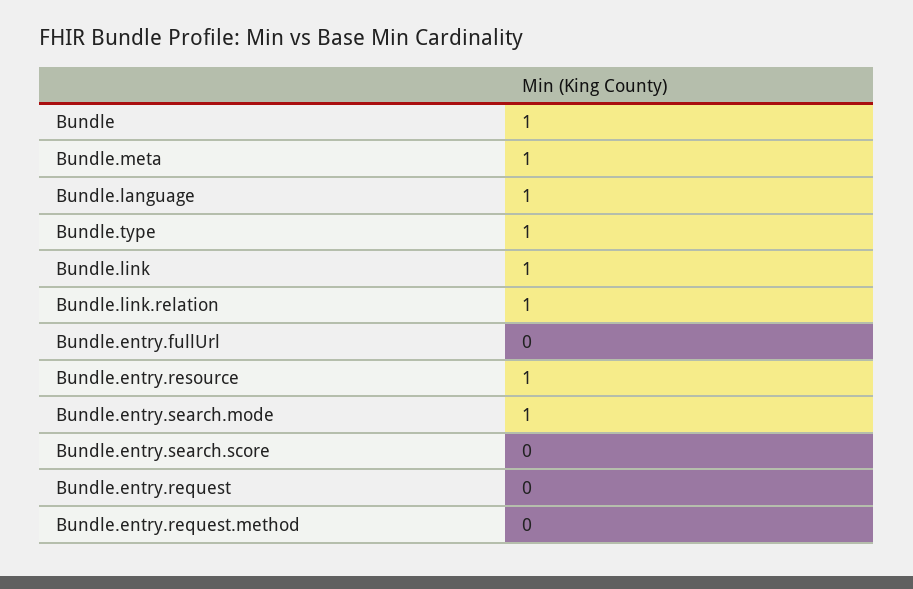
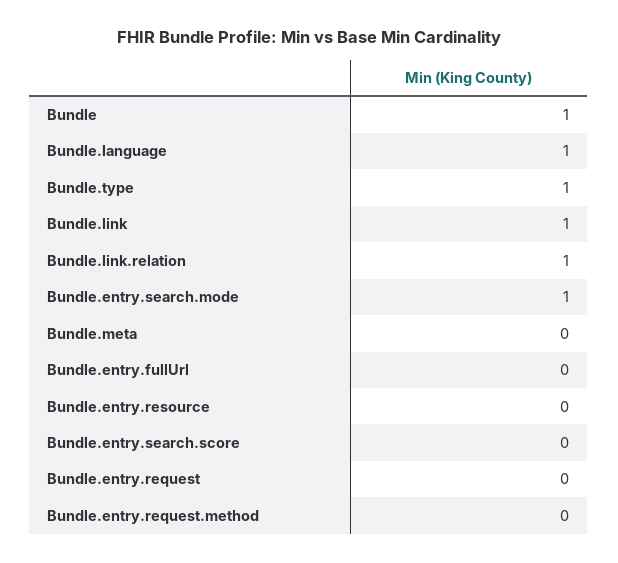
  {
    "Bundle": 1,
-   "Bundle.meta": 1,
+   "Bundle.meta": 0,
    "Bundle.language": 1,
    "Bundle.type": 1,
    "Bundle.link": 1,
    "Bundle.link.relation": 1,
    "Bundle.entry.fullUrl": 0,
-   "Bundle.entry.resource": 1,
+   "Bundle.entry.resource": 0,
    "Bundle.entry.search.mode": 1,
    "Bundle.entry.search.score": 0,
    "Bundle.entry.request": 0,
    "Bundle.entry.request.method": 0
  }

